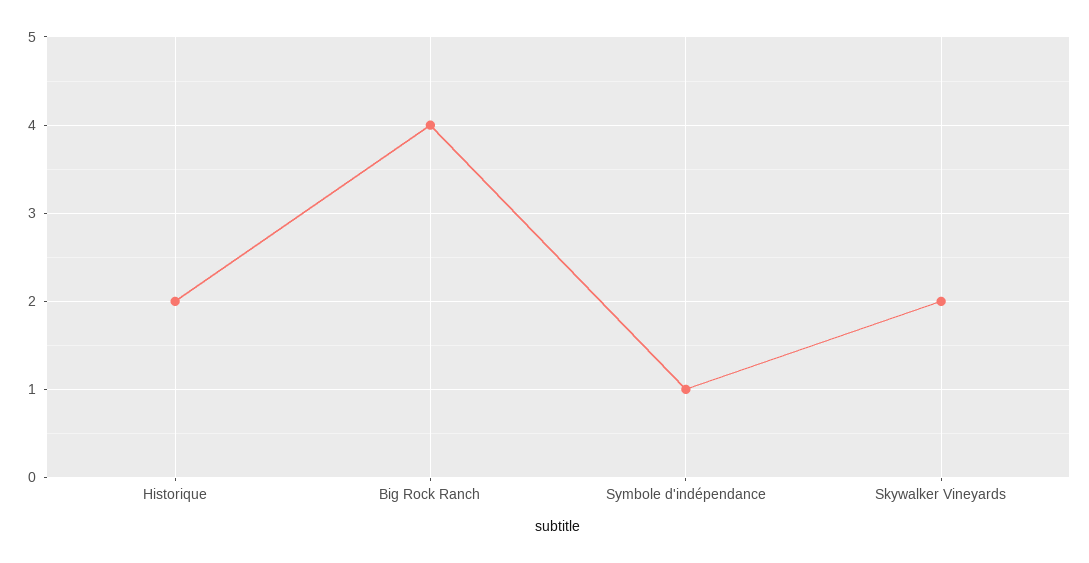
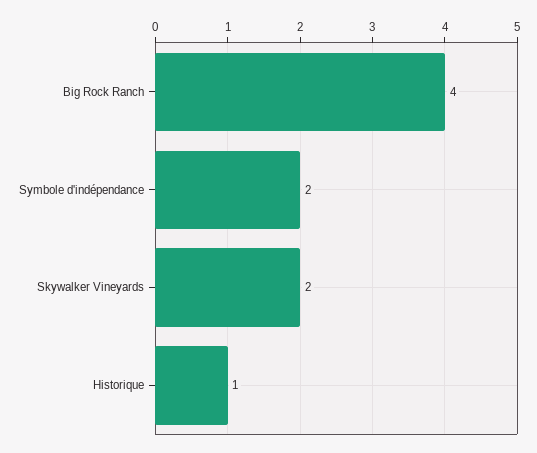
  {
-   "Historique": 2,
+   "Historique": 1,
    "Big Rock Ranch": 4,
-   "Symbole d'indépendance": 1,
+   "Symbole d'indépendance": 2,
    "Skywalker Vineyards": 2
  }

